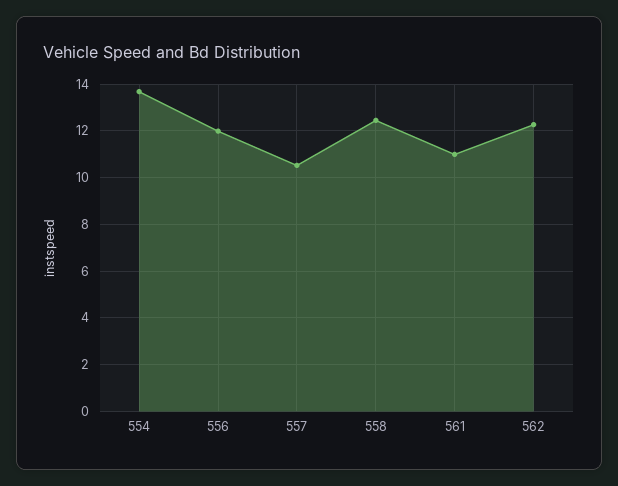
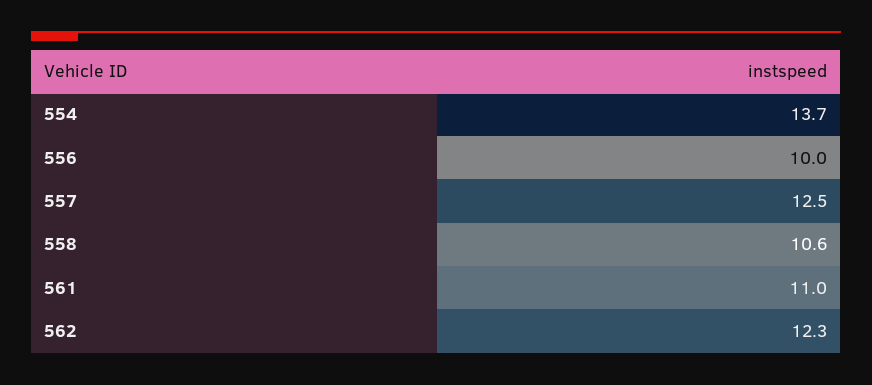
  {
    "554": 13.7,
-   "556": 12,
+   "556": 10,
-   "557": 10.5,
+   "557": 12.5,
-   "558": 12.5,
+   "558": 10.6,
    "561": 11,
    "562": 12.3
  }

